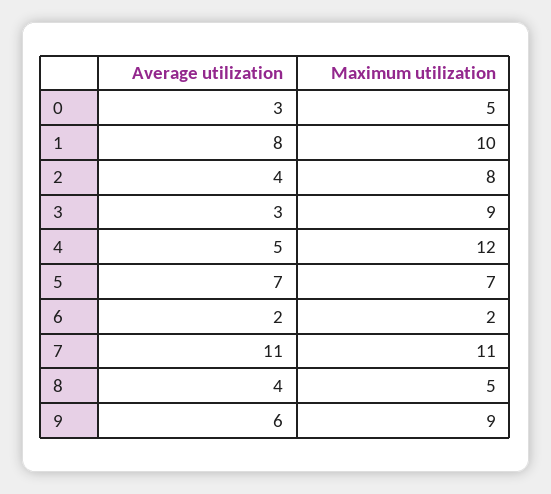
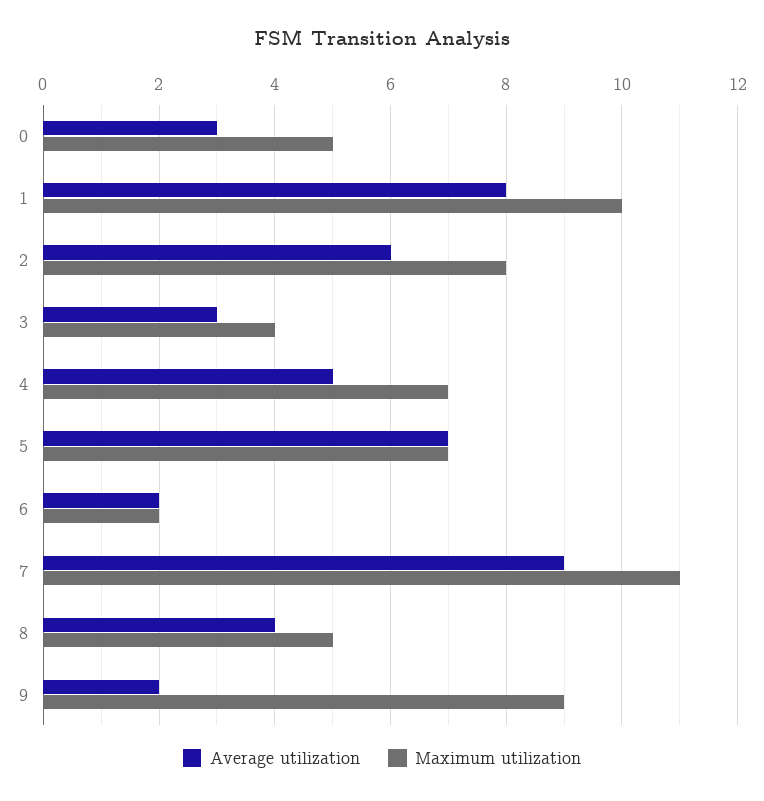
  {
    "Average utilization": {
      "0": 3,
      "1": 8,
-     "2": 4,
+     "2": 6,
      "3": 3,
      "4": 5,
      "5": 7,
      "6": 2,
-     "7": 11,
+     "7": 9,
      "8": 4,
-     "9": 6
+     "9": 2
    },
    "Maximum utilization": {
      "0": 5,
      "1": 10,
      "2": 8,
-     "3": 9,
+     "3": 4,
-     "4": 12,
+     "4": 7,
      "5": 7,
      "6": 2,
      "7": 11,
      "8": 5,
      "9": 9
    }
  }

